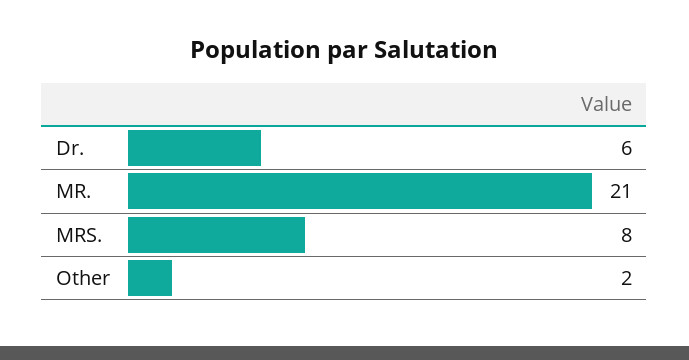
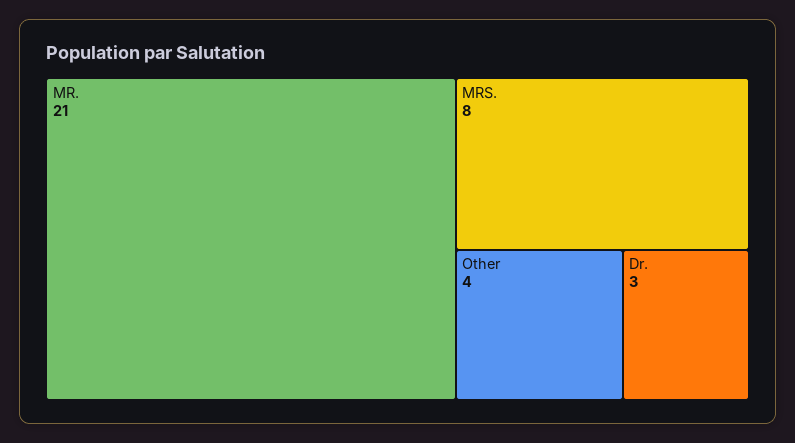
  {
-   "Dr.": 6,
+   "Dr.": 3,
    "MR.": 21,
    "MRS.": 8,
-   "Other": 2
+   "Other": 4
  }

